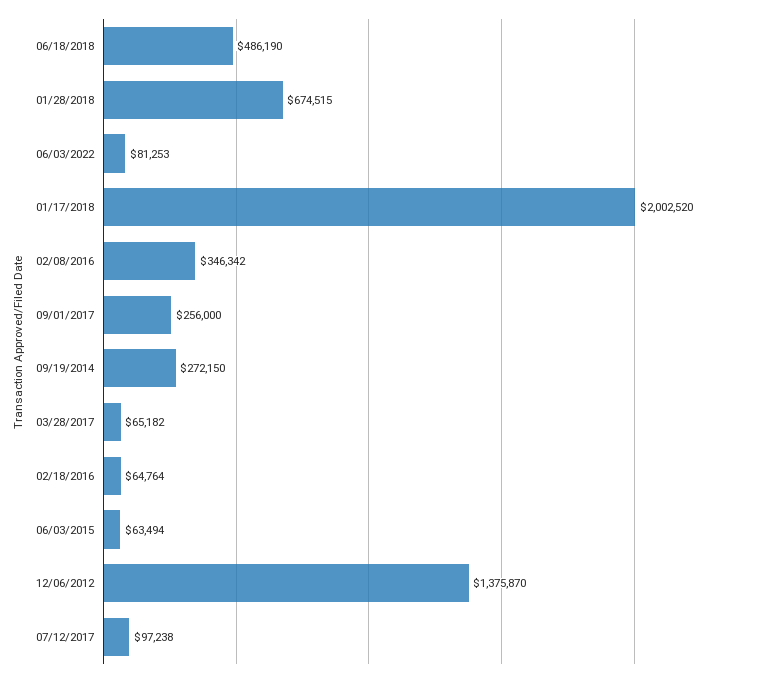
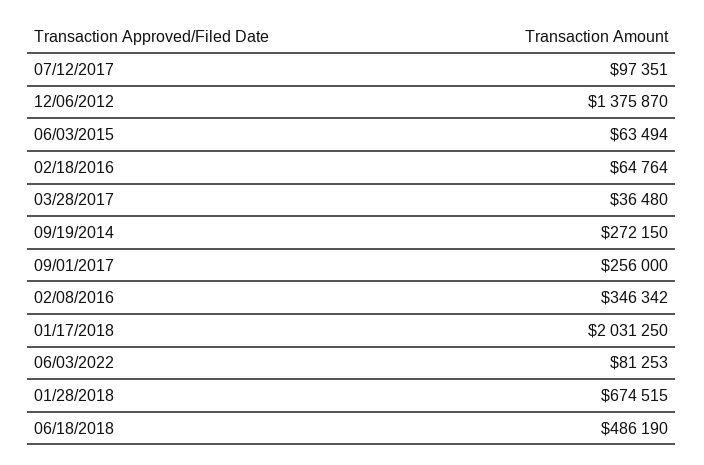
  {
    "06/18/2018": 486190,
    "01/28/2018": 674515,
    "06/03/2022": 81253,
-   "01/17/2018": 2002520,
+   "01/17/2018": 2031250,
    "02/08/2016": 346342,
    "09/01/2017": 256000,
    "09/19/2014": 272150,
-   "03/28/2017": 65182,
+   "03/28/2017": 36480,
    "02/18/2016": 64764,
    "06/03/2015": 63494,
    "12/06/2012": 1375870,
-   "07/12/2017": 97238
+   "07/12/2017": 97351
  }

